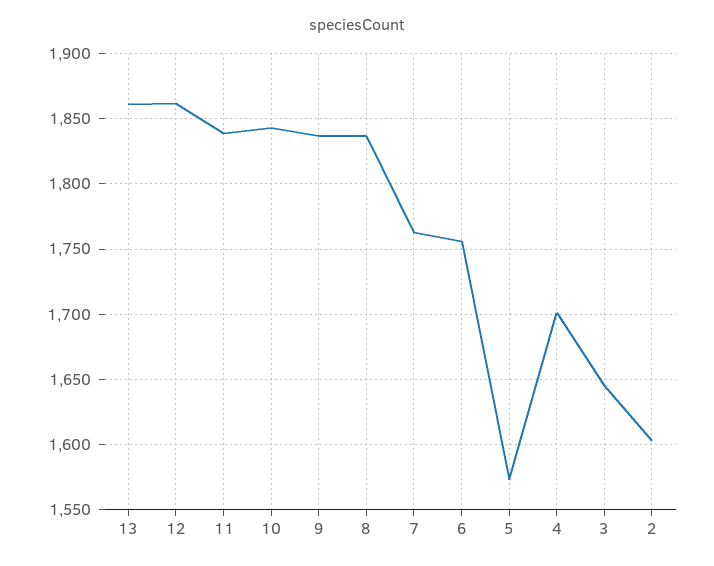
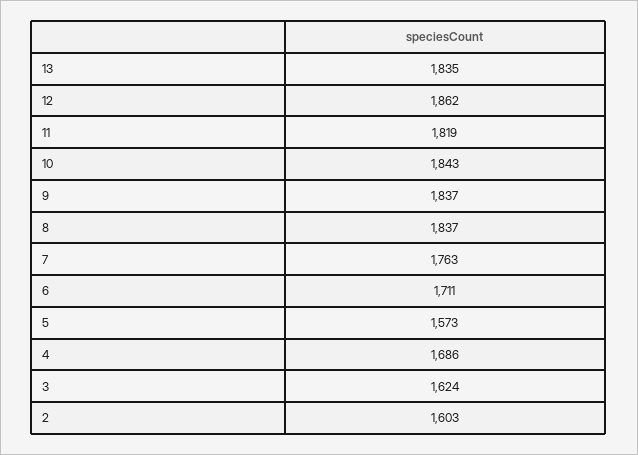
  {
-   "13": 1860,
+   "13": 1835,
    "12": 1862,
-   "11": 1840,
+   "11": 1819,
    "10": 1843,
    "9": 1837,
    "8": 1837,
    "7": 1763,
-   "6": 1755,
+   "6": 1711,
    "5": 1573,
-   "4": 1700,
+   "4": 1686,
-   "3": 1645,
+   "3": 1624,
    "2": 1603
  }

